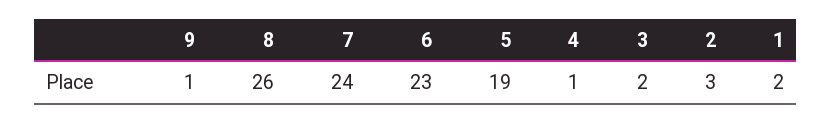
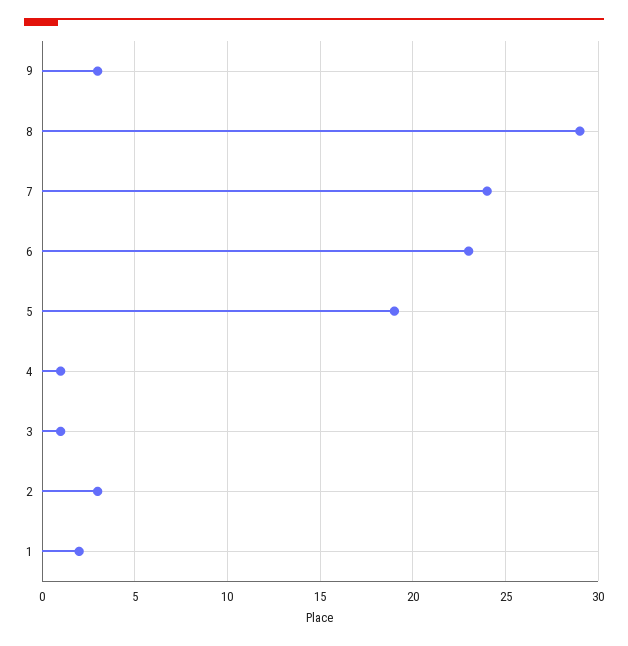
  {
-   "9": 1,
+   "9": 3,
-   "8": 26,
+   "8": 29,
    "7": 24,
    "6": 23,
    "5": 19,
    "4": 1,
-   "3": 2,
+   "3": 1,
    "2": 3,
    "1": 2
  }

